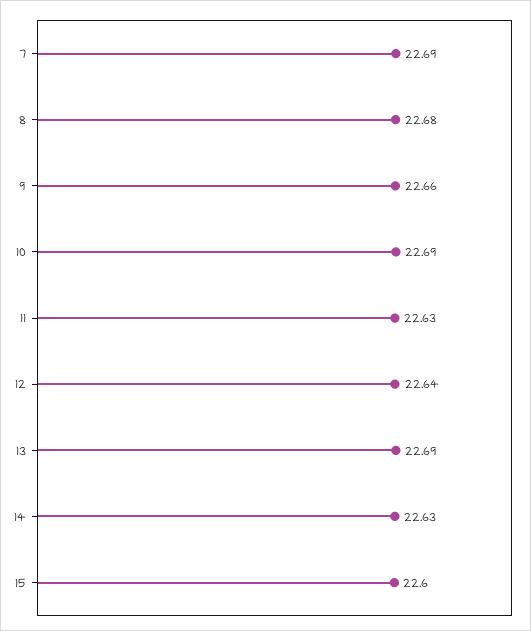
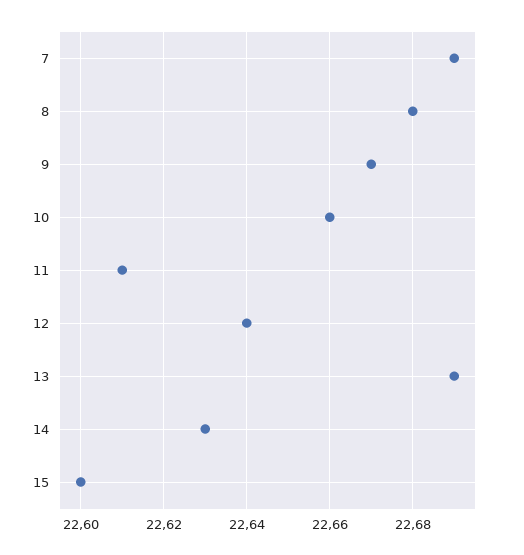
  {
    "7": 22.69,
    "8": 22.68,
-   "9": 22.66,
+   "9": 22.67,
-   "10": 22.69,
+   "10": 22.66,
-   "11": 22.63,
+   "11": 22.61,
    "12": 22.64,
    "13": 22.69,
    "14": 22.63,
    "15": 22.6
  }

